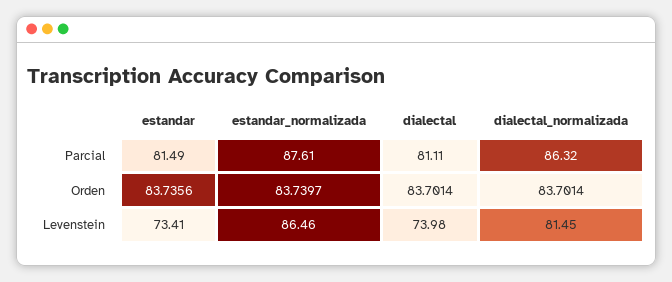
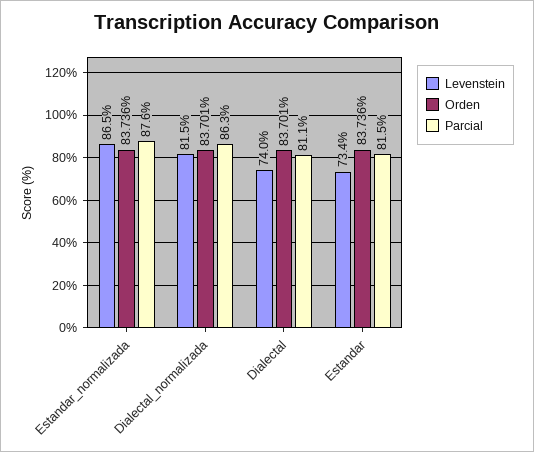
  {
    "Parcial": {
      "estandar": 81.49,
      "estandar_normalizada": 87.61,
      "dialectal": 81.11,
      "dialectal_normalizada": 86.32
    },
    "Orden": {
      "estandar": 83.7356,
-     "estandar_normalizada": 83.7397,
+     "estandar_normalizada": 83.736,
      "dialectal": 83.7014,
      "dialectal_normalizada": 83.7014
    },
    "Levenstein": {
      "estandar": 73.41,
      "estandar_normalizada": 86.46,
      "dialectal": 73.98,
      "dialectal_normalizada": 81.45
    }
  }

